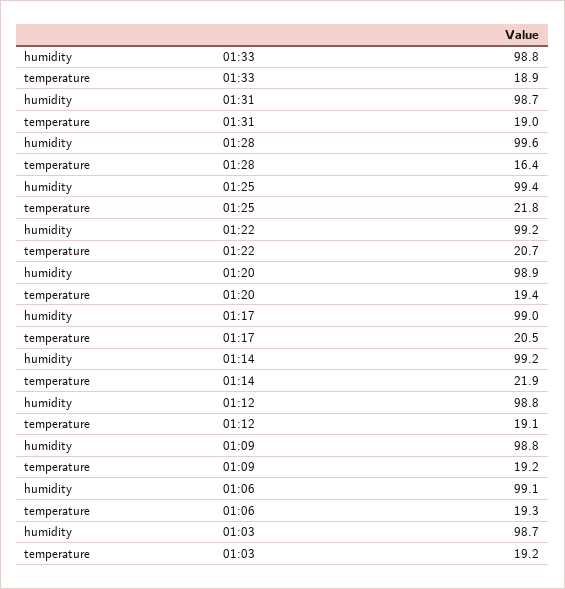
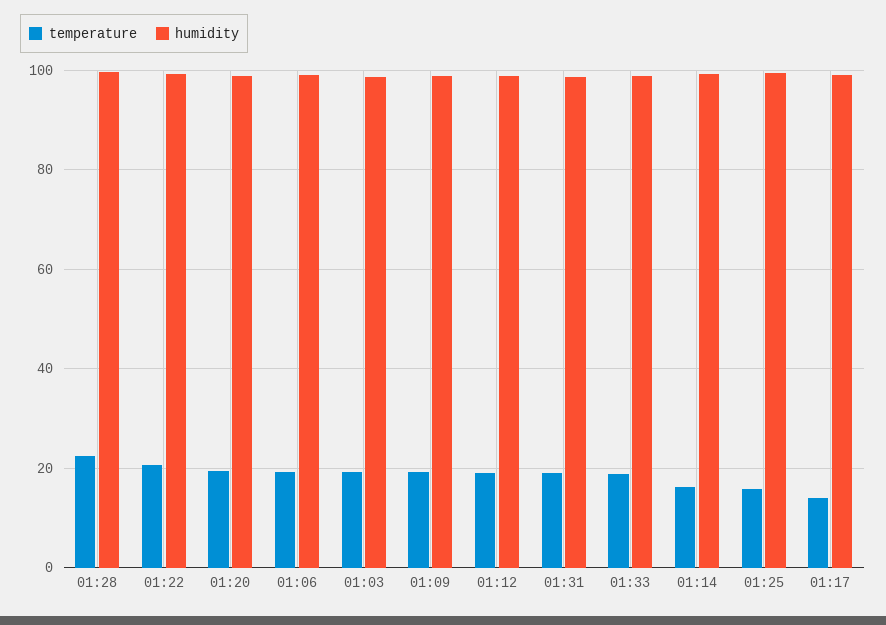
  {
    "humidity": {
      "01:33": 98.8,
      "01:31": 98.7,
      "01:28": 99.6,
      "01:25": 99.4,
      "01:22": 99.2,
      "01:20": 98.9,
      "01:17": 99,
      "01:14": 99.2,
      "01:12": 98.8,
      "01:09": 98.8,
      "01:06": 99.1,
      "01:03": 98.7
    },
    "temperature": {
      "01:33": 18.9,
      "01:31": 19,
-     "01:28": 16.4,
+     "01:28": 22,
-     "01:25": 21.8,
+     "01:25": 16,
      "01:22": 20.7,
      "01:20": 19.4,
-     "01:17": 20.5,
+     "01:17": 14,
-     "01:14": 21.9,
+     "01:14": 16,
      "01:12": 19.1,
      "01:09": 19.2,
      "01:06": 19.3,
      "01:03": 19.2
    }
  }

